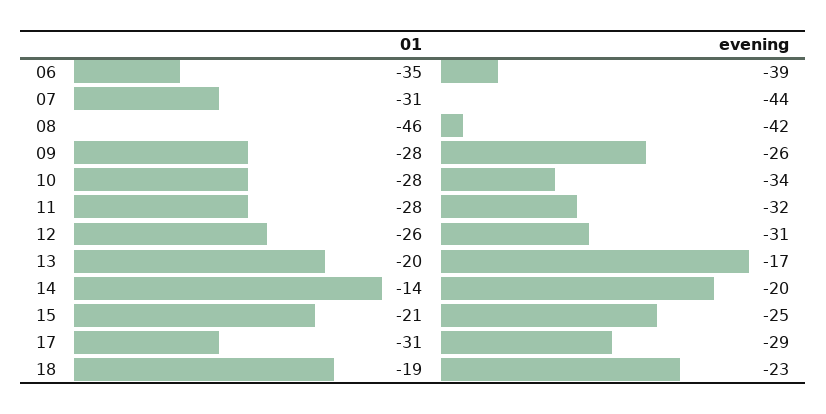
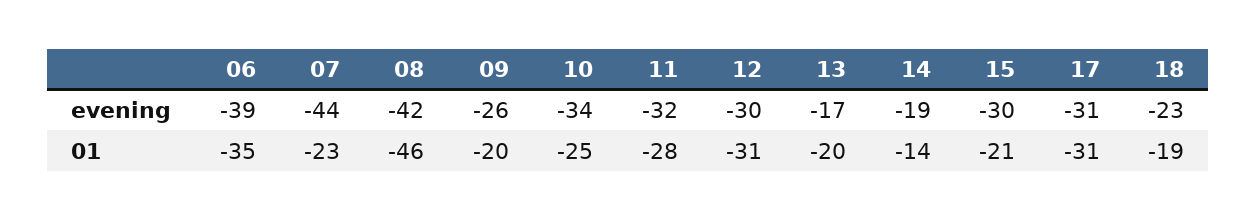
  {
    "01": {
      "06": -35,
-     "07": -31,
+     "07": -23,
      "08": -46,
-     "09": -28,
+     "09": -20,
-     "10": -28,
+     "10": -25,
      "11": -28,
-     "12": -26,
+     "12": -31,
      "13": -20,
      "14": -14,
      "15": -21,
      "17": -31,
      "18": -19
    },
    "evening": {
      "06": -39,
      "07": -44,
      "08": -42,
      "09": -26,
      "10": -34,
      "11": -32,
-     "12": -31,
+     "12": -30,
      "13": -17,
-     "14": -20,
+     "14": -19,
-     "15": -25,
+     "15": -30,
-     "17": -29,
+     "17": -31,
      "18": -23
    }
  }

